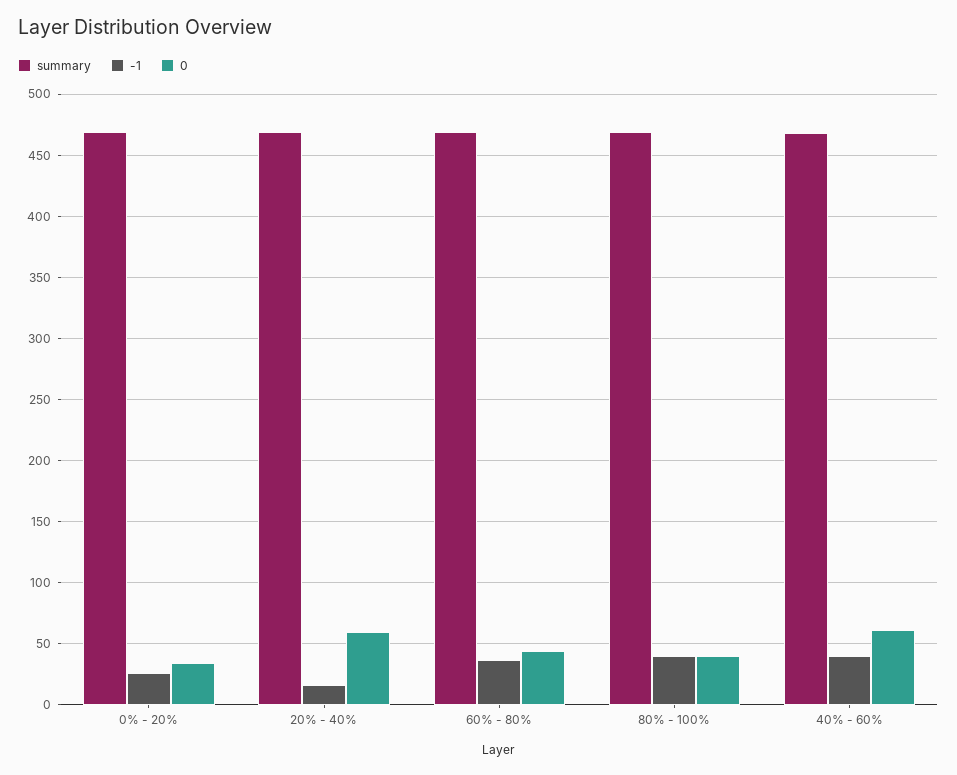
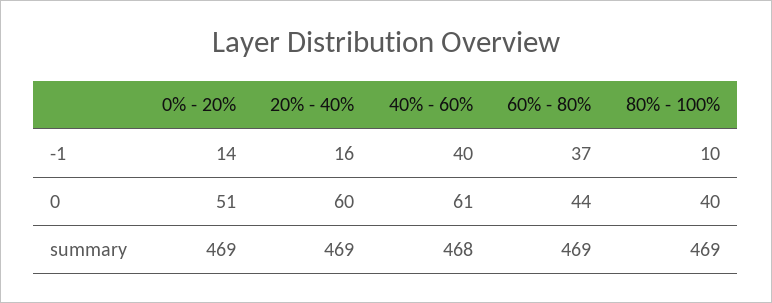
  {
    "summary": {
      "0% - 20%": 469,
      "20% - 40%": 469,
      "60% - 80%": 469,
      "80% - 100%": 469,
      "40% - 60%": 468
    },
    "-1": {
-     "0% - 20%": 25,
+     "0% - 20%": 14,
      "20% - 40%": 16,
      "60% - 80%": 37,
-     "80% - 100%": 40,
+     "80% - 100%": 10,
      "40% - 60%": 40
    },
    "0": {
-     "0% - 20%": 35,
+     "0% - 20%": 51,
      "20% - 40%": 60,
      "60% - 80%": 44,
      "80% - 100%": 40,
      "40% - 60%": 61
    }
  }

